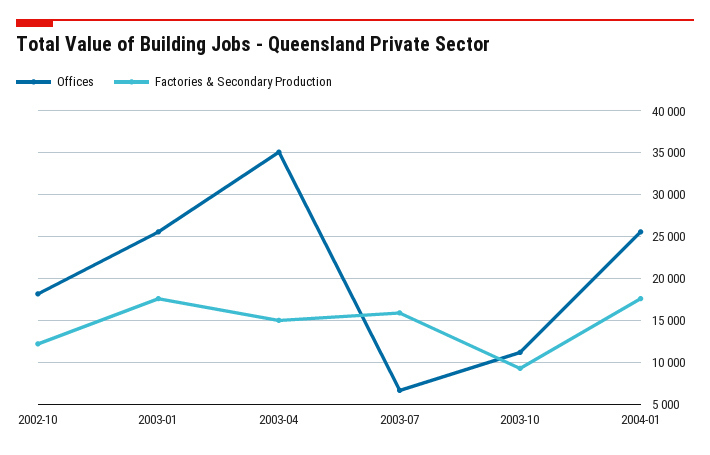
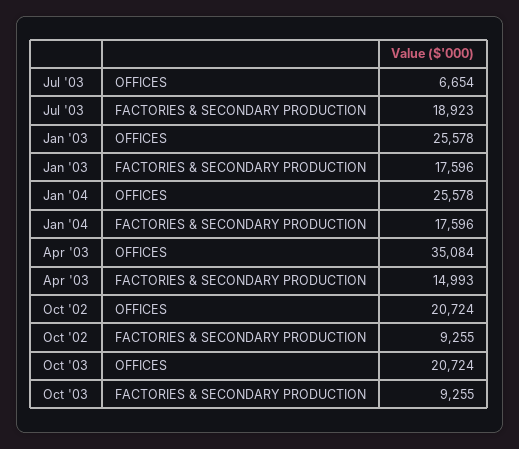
  {
    "Offices": {
-     "2002-10": 18000,
+     "2002-10": 20724,
      "2003-01": 25578,
      "2003-04": 35084,
      "2003-07": 6654,
-     "2003-10": 11000,
+     "2003-10": 20724,
      "2004-01": 25578
    },
    "Factories & Secondary Production": {
-     "2002-10": 12000,
+     "2002-10": 9255,
      "2003-01": 17596,
      "2003-04": 14993,
-     "2003-07": 16000,
+     "2003-07": 18923,
      "2003-10": 9255,
      "2004-01": 17596
    }
  }

